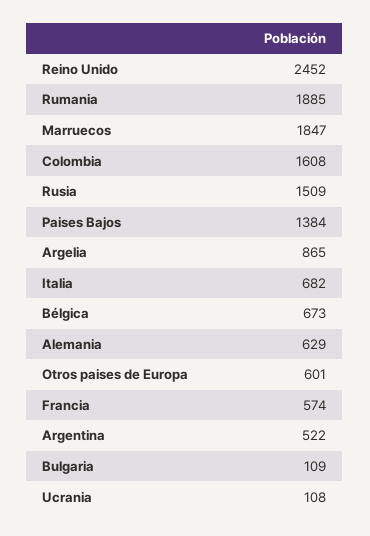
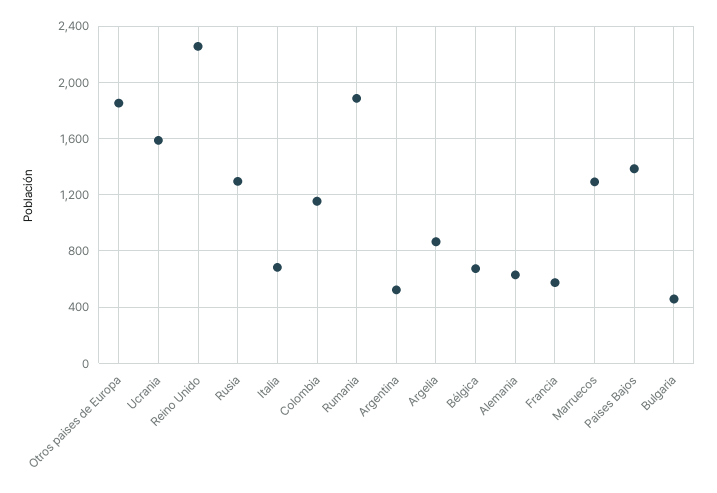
  {
-   "Reino Unido": 2452,
+   "Reino Unido": 2250,
    "Rumania": 1885,
-   "Marruecos": 1847,
+   "Marruecos": 1300,
-   "Colombia": 1608,
+   "Colombia": 1150,
-   "Rusia": 1509,
+   "Rusia": 1300,
    "Paises Bajos": 1384,
    "Argelia": 865,
    "Italia": 682,
    "Bélgica": 673,
    "Alemania": 629,
-   "Otros paises de Europa": 601,
+   "Otros paises de Europa": 1850,
    "Francia": 574,
    "Argentina": 522,
-   "Bulgaria": 109,
+   "Bulgaria": 450,
-   "Ucrania": 108
+   "Ucrania": 1600
  }

